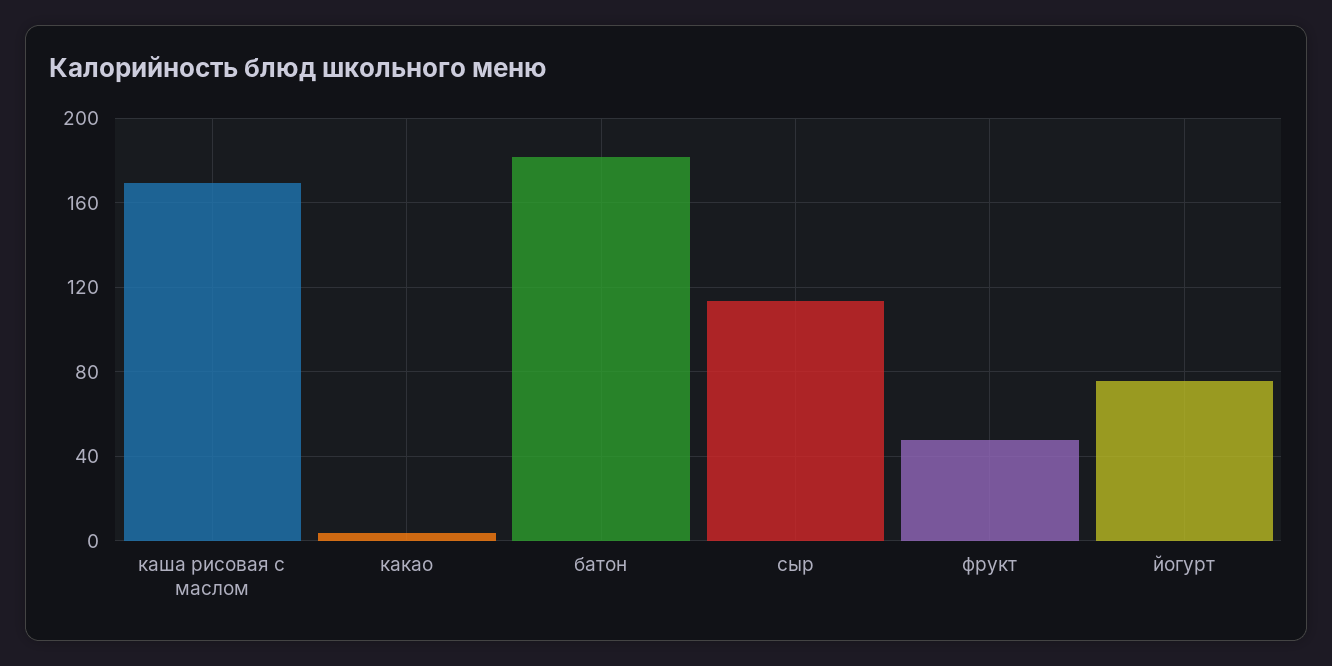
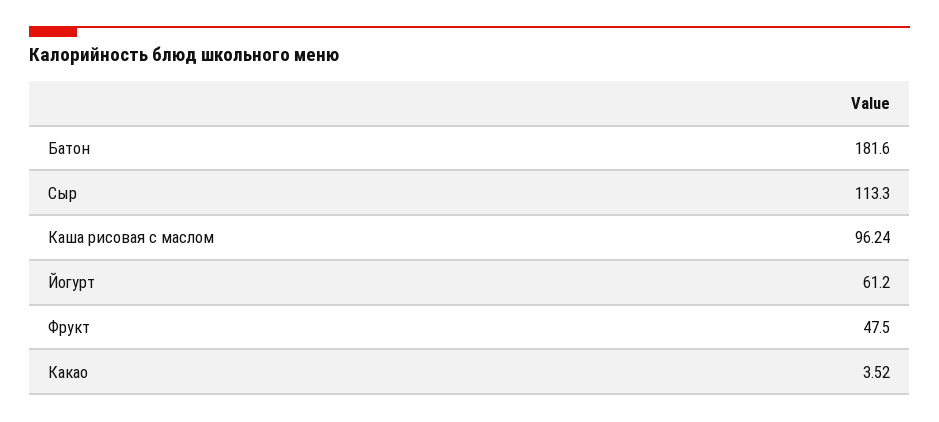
  {
-   "каша рисовая с маслом": 170,
+   "каша рисовая с маслом": 96.24,
    "какао": 3.52,
    "батон": 181.6,
    "сыр": 113.3,
    "фрукт": 47.5,
-   "йогурт": 75
+   "йогурт": 61.2
  }

